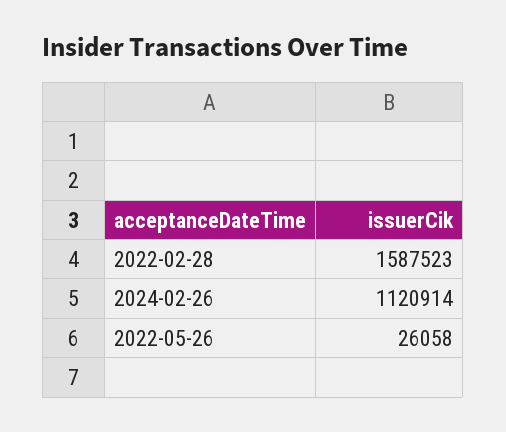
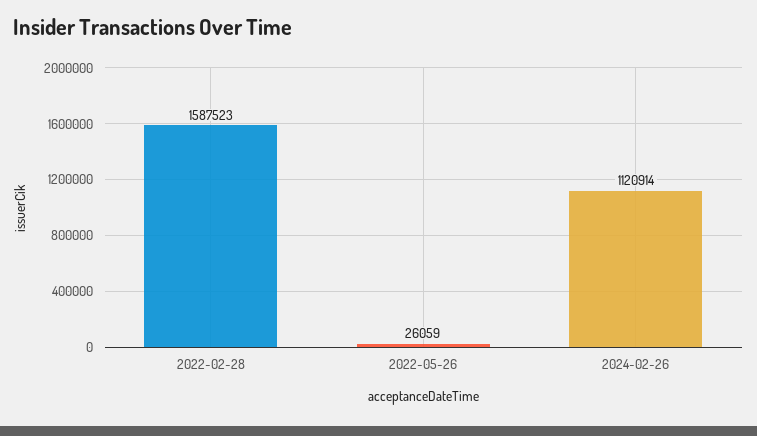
  {
    "2022-02-28": 1587523,
    "2024-02-26": 1120914,
-   "2022-05-26": 26058
+   "2022-05-26": 26059
  }

